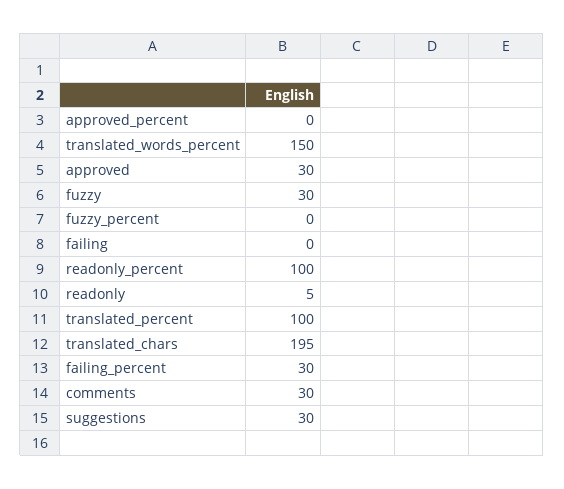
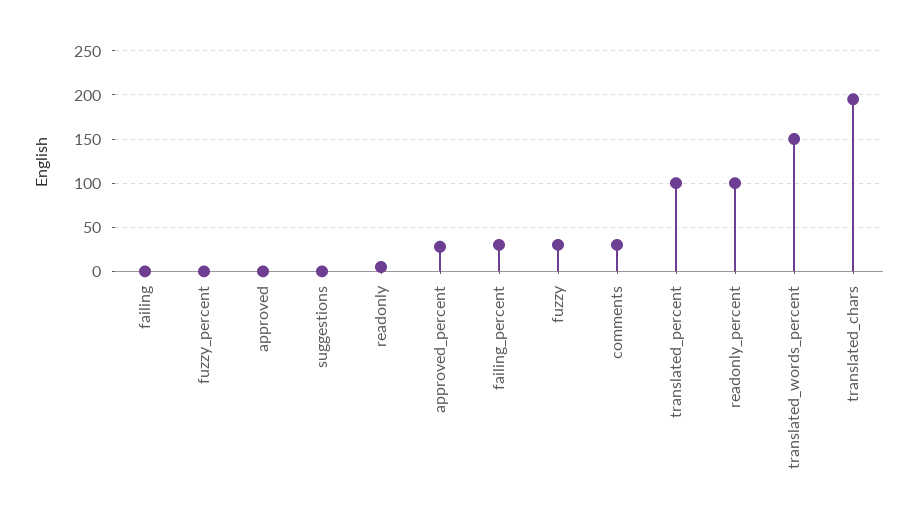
  {
-   "approved_percent": 0,
+   "approved_percent": 30,
    "translated_words_percent": 150,
-   "approved": 30,
+   "approved": 0,
    "fuzzy": 30,
    "fuzzy_percent": 0,
    "failing": 0,
    "readonly_percent": 100,
    "readonly": 5,
    "translated_percent": 100,
    "translated_chars": 195,
    "failing_percent": 30,
    "comments": 30,
-   "suggestions": 30
+   "suggestions": 0
  }

